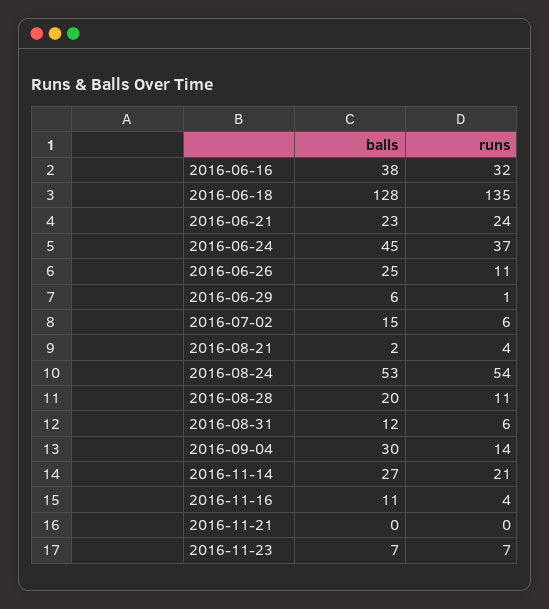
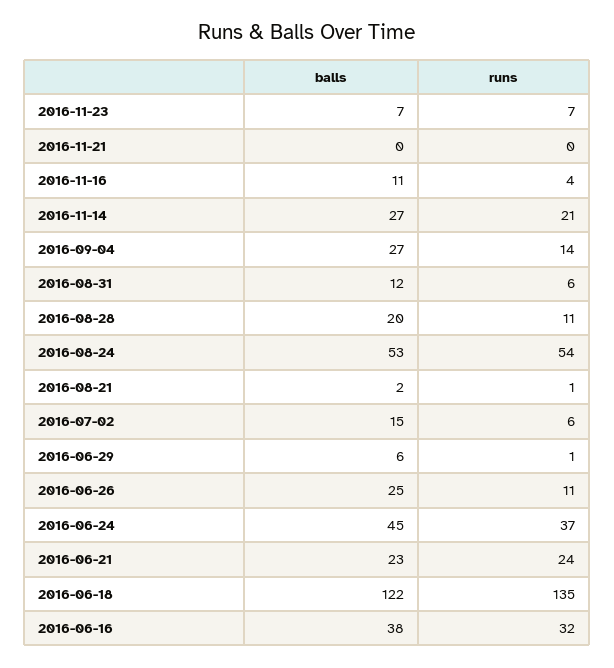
  {
    "balls": {
      "2016-06-16": 38,
-     "2016-06-18": 128,
+     "2016-06-18": 122,
      "2016-06-21": 23,
      "2016-06-24": 45,
      "2016-06-26": 25,
      "2016-06-29": 6,
      "2016-07-02": 15,
      "2016-08-21": 2,
      "2016-08-24": 53,
      "2016-08-28": 20,
      "2016-08-31": 12,
-     "2016-09-04": 30,
+     "2016-09-04": 27,
      "2016-11-14": 27,
      "2016-11-16": 11,
      "2016-11-21": 0,
      "2016-11-23": 7
    },
    "runs": {
      "2016-06-16": 32,
      "2016-06-18": 135,
      "2016-06-21": 24,
      "2016-06-24": 37,
      "2016-06-26": 11,
      "2016-06-29": 1,
      "2016-07-02": 6,
-     "2016-08-21": 4,
+     "2016-08-21": 1,
      "2016-08-24": 54,
      "2016-08-28": 11,
      "2016-08-31": 6,
      "2016-09-04": 14,
      "2016-11-14": 21,
      "2016-11-16": 4,
      "2016-11-21": 0,
      "2016-11-23": 7
    }
  }

